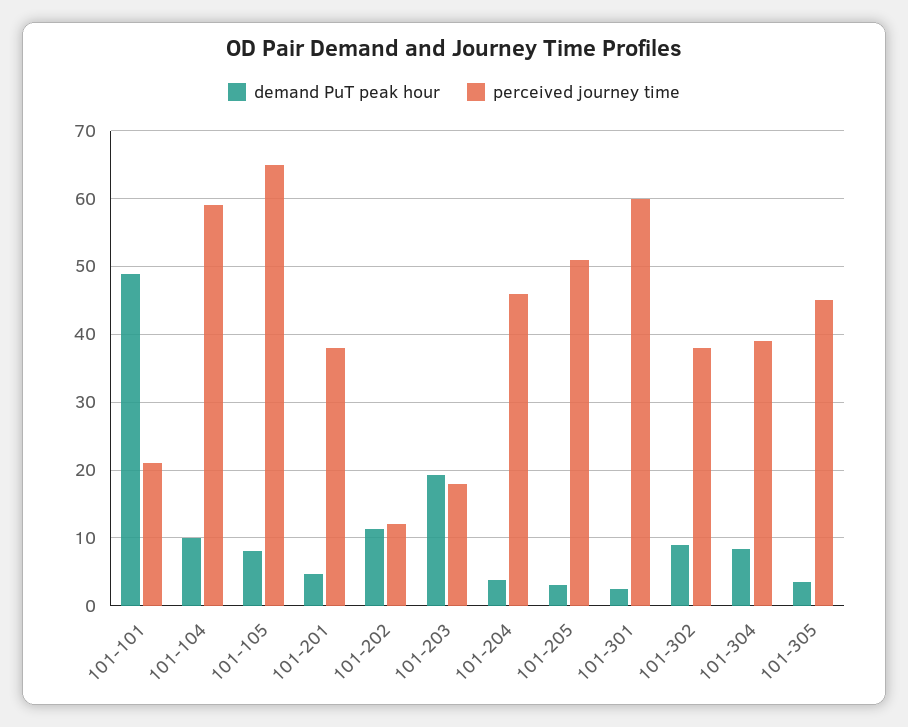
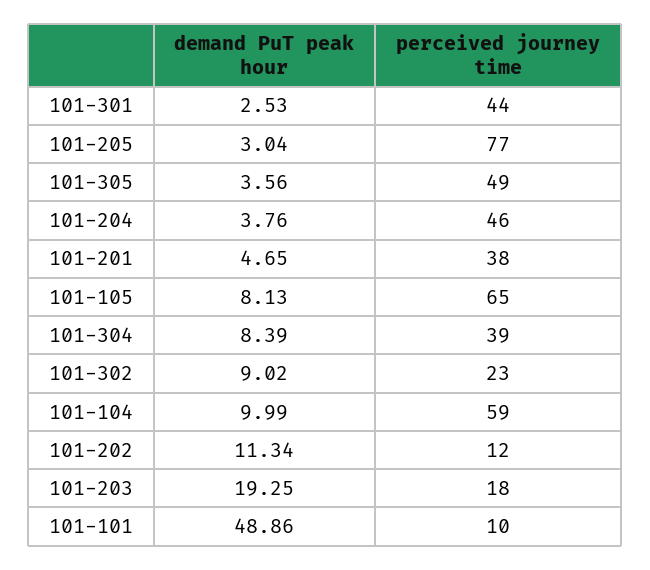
  {
    "demand PuT peak hour": {
      "101-101": 48.86,
      "101-104": 9.99,
      "101-105": 8.13,
      "101-201": 4.65,
      "101-202": 11.34,
      "101-203": 19.25,
      "101-204": 3.76,
      "101-205": 3.04,
      "101-301": 2.53,
      "101-302": 9.02,
      "101-304": 8.39,
      "101-305": 3.56
    },
    "perceived journey time": {
-     "101-101": 21,
+     "101-101": 10,
      "101-104": 59,
      "101-105": 65,
      "101-201": 38,
      "101-202": 12,
      "101-203": 18,
      "101-204": 46,
-     "101-205": 51,
+     "101-205": 77,
-     "101-301": 60,
+     "101-301": 44,
-     "101-302": 38,
+     "101-302": 23,
      "101-304": 39,
-     "101-305": 45
+     "101-305": 49
    }
  }

